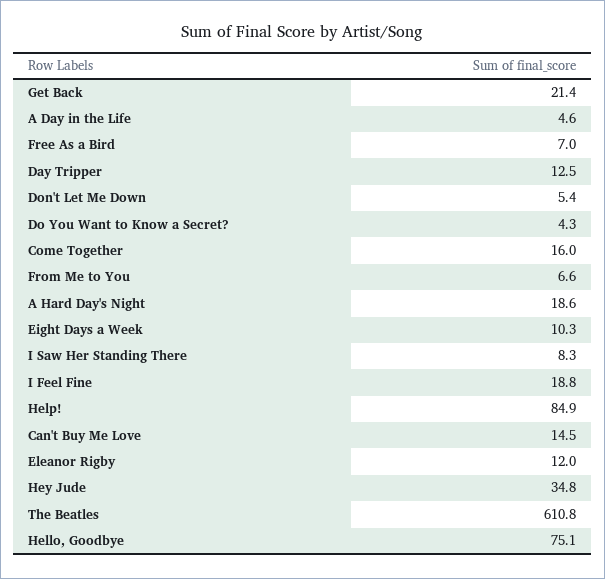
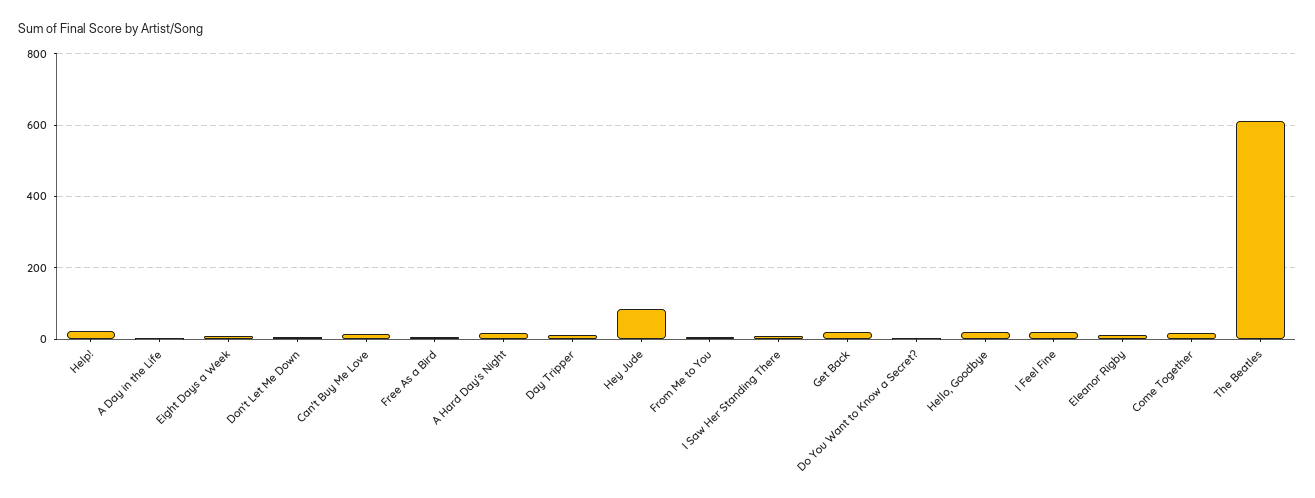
  {
    "Get Back": 21.4,
    "A Day in the Life": 4.6,
    "Free As a Bird": 7,
    "Day Tripper": 12.5,
    "Don't Let Me Down": 5.4,
    "Do You Want to Know a Secret?": 4.3,
    "Come Together": 16,
    "From Me to You": 6.6,
    "A Hard Day's Night": 18.6,
    "Eight Days a Week": 10.3,
    "I Saw Her Standing There": 8.3,
    "I Feel Fine": 18.8,
-   "Help!": 84.9,
+   "Help!": 20,
    "Can't Buy Me Love": 14.5,
    "Eleanor Rigby": 12,
-   "Hey Jude": 34.8,
+   "Hey Jude": 80,
    "The Beatles": 610.8,
-   "Hello, Goodbye": 75.1
+   "Hello, Goodbye": 20
  }

